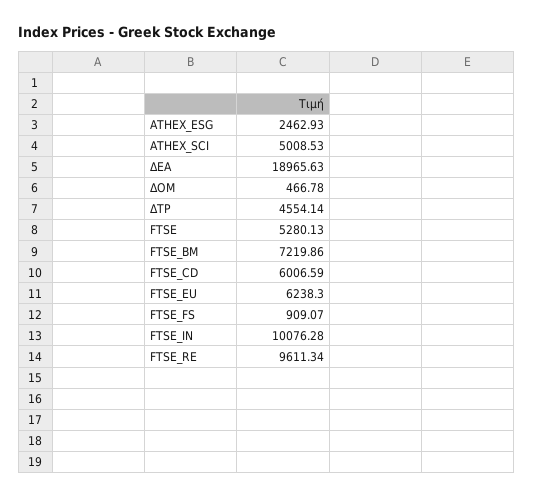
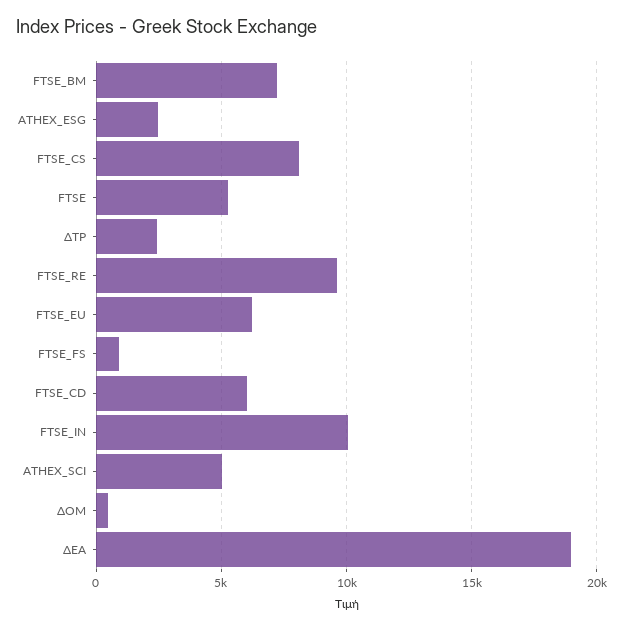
  {
    "ATHEX_ESG": 2462.93,
    "ATHEX_SCI": 5008.53,
    "ΔΕΑ": 18965.63,
    "ΔΟΜ": 466.78,
-   "ΔΤΡ": 4554.14,
+   "ΔΤΡ": 2500,
    "FTSE": 5280.13,
    "FTSE_BM": 7219.86,
    "FTSE_CD": 6006.59,
    "FTSE_EU": 6238.3,
    "FTSE_FS": 909.07,
    "FTSE_IN": 10076.28,
-   "FTSE_RE": 9611.34
+   "FTSE_RE": 9611.34,
+   "FTSE_CS": 8000
  }

